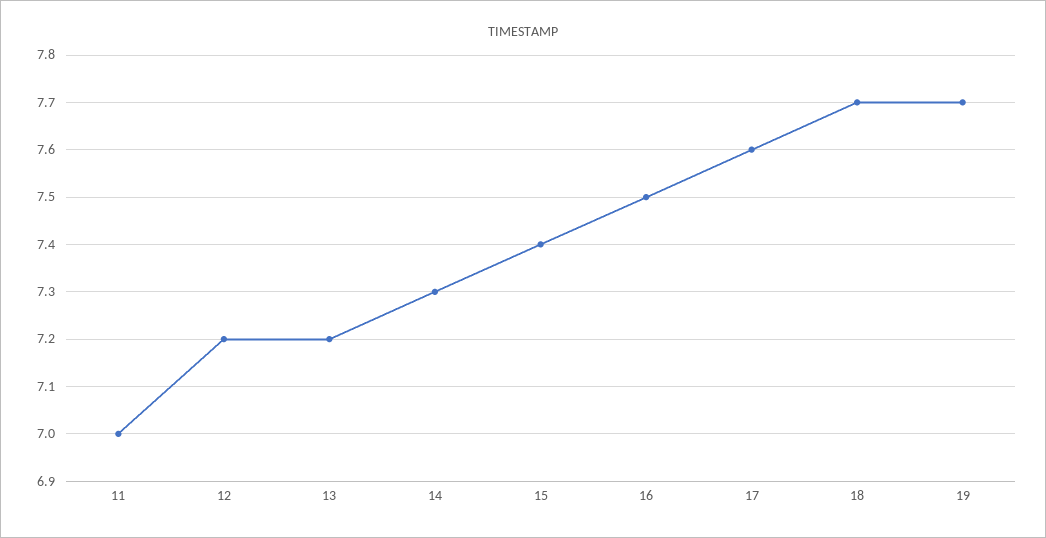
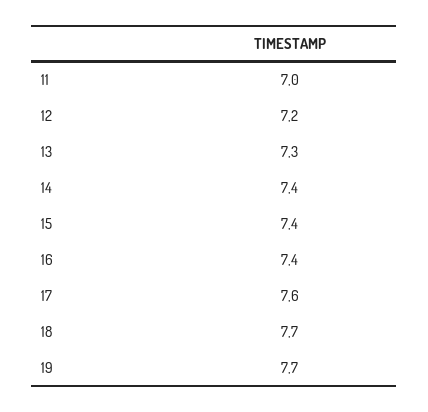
  {
    "11": 7,
    "12": 7.2,
-   "13": 7.2,
+   "13": 7.3,
-   "14": 7.3,
+   "14": 7.4,
    "15": 7.4,
-   "16": 7.5,
+   "16": 7.4,
    "17": 7.6,
    "18": 7.7,
    "19": 7.7
  }

